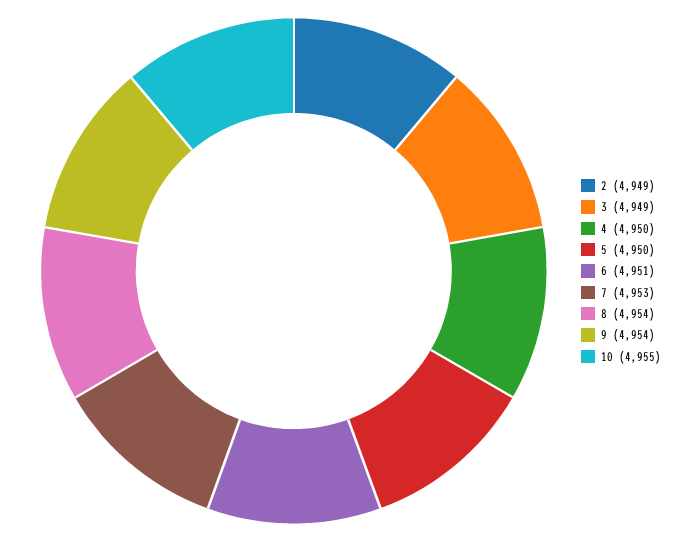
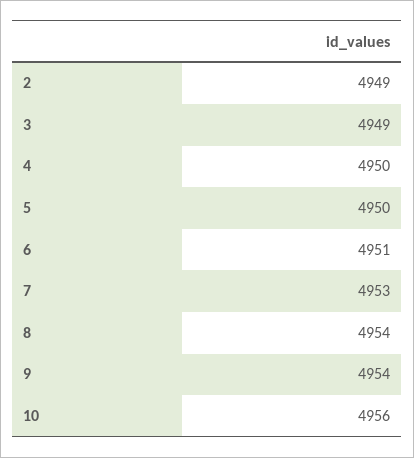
  {
    "2": 4949,
    "3": 4949,
    "4": 4950,
    "5": 4950,
    "6": 4951,
    "7": 4953,
    "8": 4954,
    "9": 4954,
-   "10": 4955
+   "10": 4956
  }

